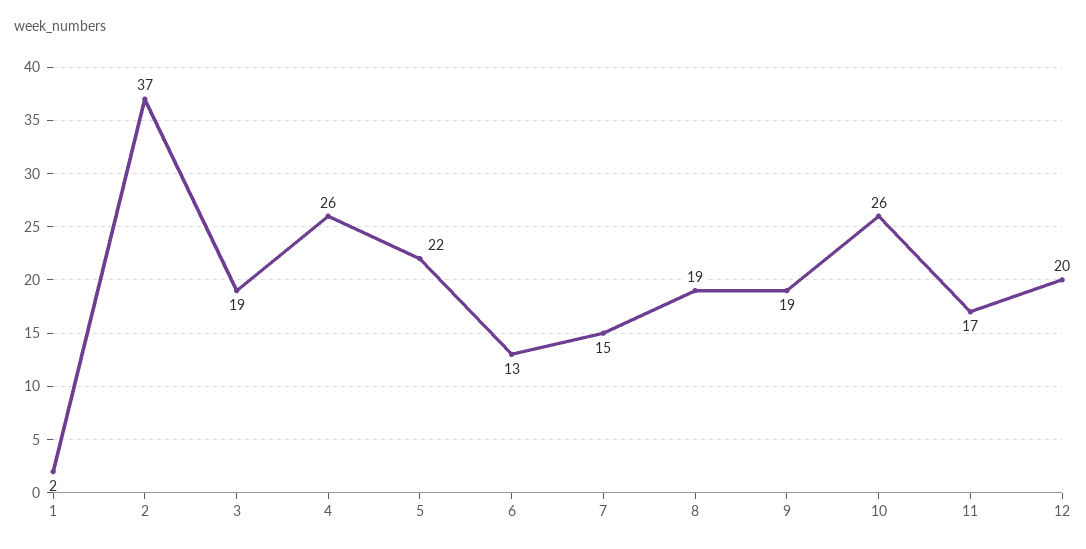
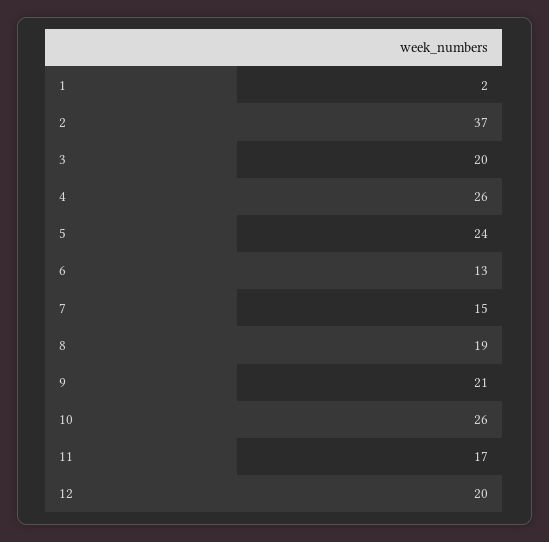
  {
    "1": 2,
    "2": 37,
-   "3": 19,
+   "3": 20,
    "4": 26,
-   "5": 22,
+   "5": 24,
    "6": 13,
    "7": 15,
    "8": 19,
-   "9": 19,
+   "9": 21,
    "10": 26,
    "11": 17,
    "12": 20
  }

